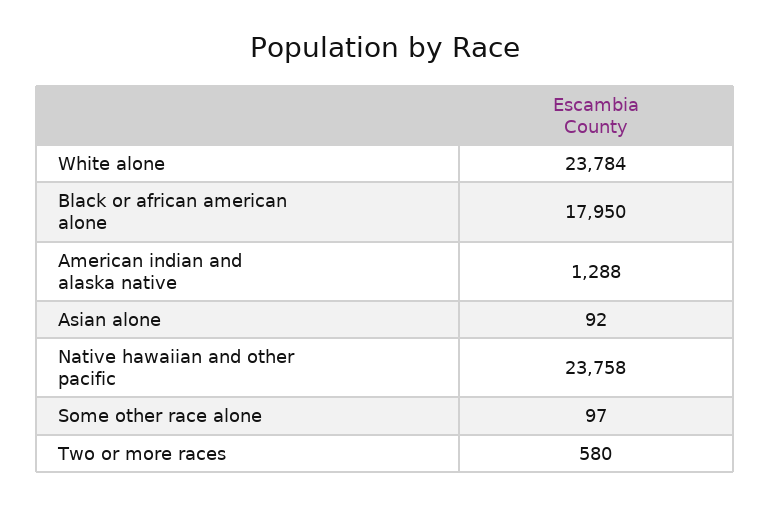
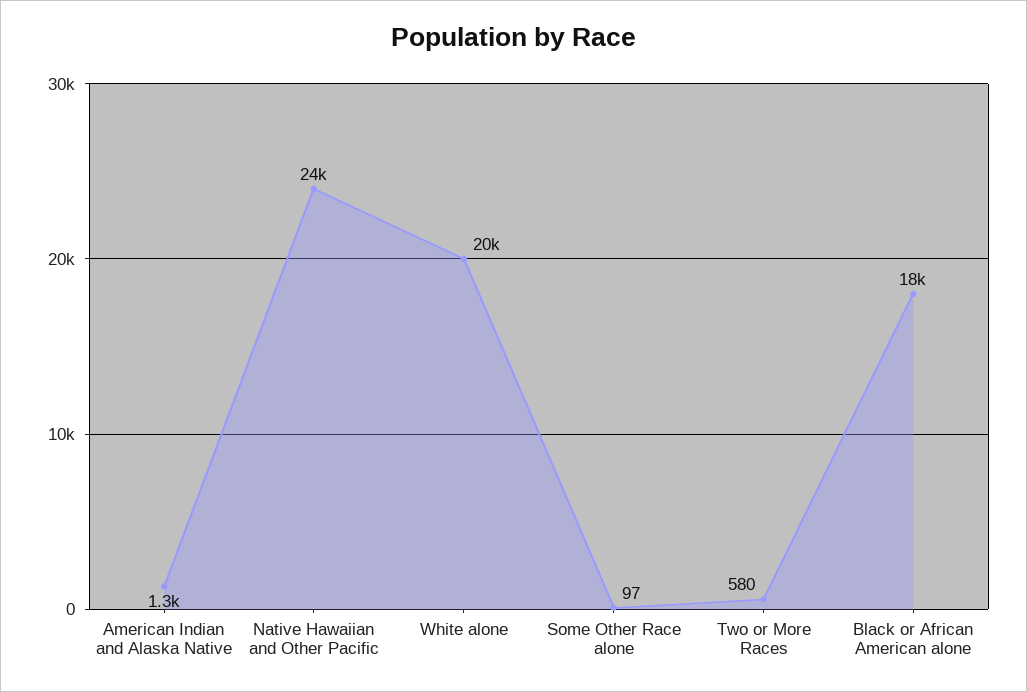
  {
-   "White alone": 23784,
+   "White alone": 20000,
    "Black or african american alone": 17950,
    "American indian and alaska native": 1288,
-   "Asian alone": 92,
    "Native hawaiian and other pacific": 23758,
    "Some other race alone": 97,
    "Two or more races": 580
  }

